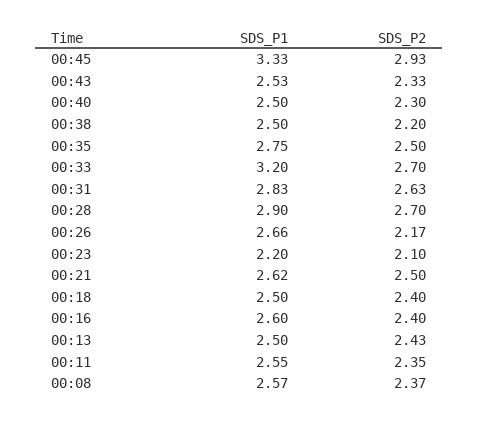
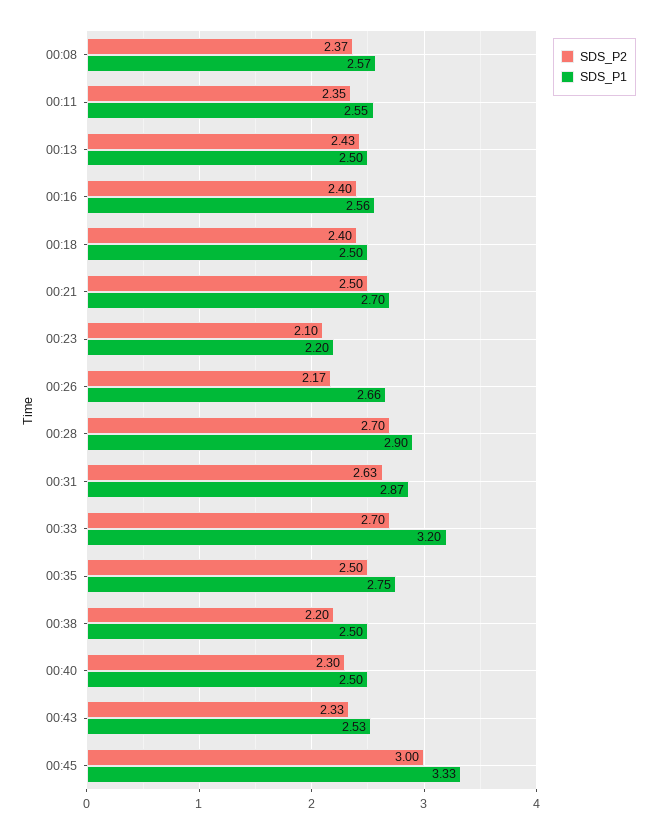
  {
    "SDS_P1": {
      "00:45": 3.33,
      "00:43": 2.53,
      "00:40": 2.5,
      "00:38": 2.5,
      "00:35": 2.75,
      "00:33": 3.2,
-     "00:31": 2.83,
+     "00:31": 2.87,
      "00:28": 2.9,
      "00:26": 2.66,
      "00:23": 2.2,
-     "00:21": 2.62,
+     "00:21": 2.7,
      "00:18": 2.5,
-     "00:16": 2.6,
+     "00:16": 2.56,
      "00:13": 2.5,
      "00:11": 2.55,
      "00:08": 2.57
    },
    "SDS_P2": {
-     "00:45": 2.93,
+     "00:45": 3,
      "00:43": 2.33,
      "00:40": 2.3,
      "00:38": 2.2,
      "00:35": 2.5,
      "00:33": 2.7,
      "00:31": 2.63,
      "00:28": 2.7,
      "00:26": 2.17,
      "00:23": 2.1,
      "00:21": 2.5,
      "00:18": 2.4,
      "00:16": 2.4,
      "00:13": 2.43,
      "00:11": 2.35,
      "00:08": 2.37
    }
  }

